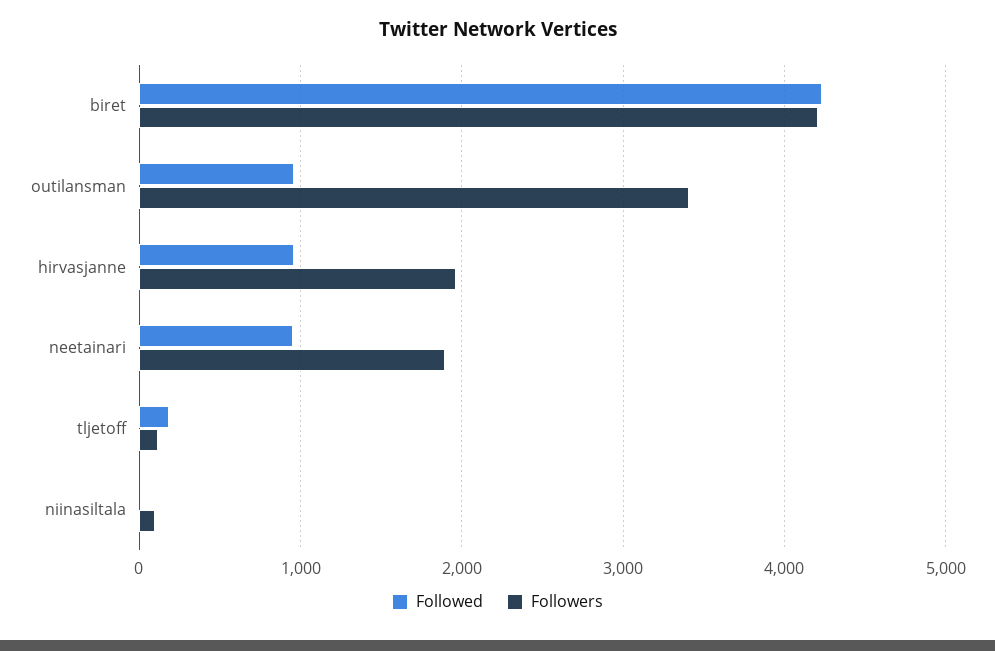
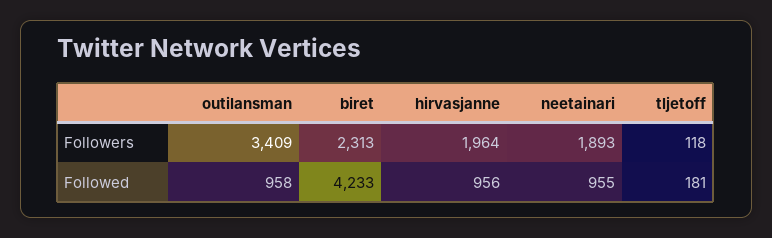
  {
    "Followed": {
      "biret": 4233,
      "outilansman": 958,
      "hirvasjanne": 956,
      "neetainari": 955,
-     "tljetoff": 181,
+     "tljetoff": 181
-     "niinasiltala": 0
    },
    "Followers": {
-     "biret": 4200,
+     "biret": 2313,
      "outilansman": 3409,
      "hirvasjanne": 1964,
      "neetainari": 1893,
-     "tljetoff": 118,
+     "tljetoff": 118
-     "niinasiltala": 100
    }
  }

